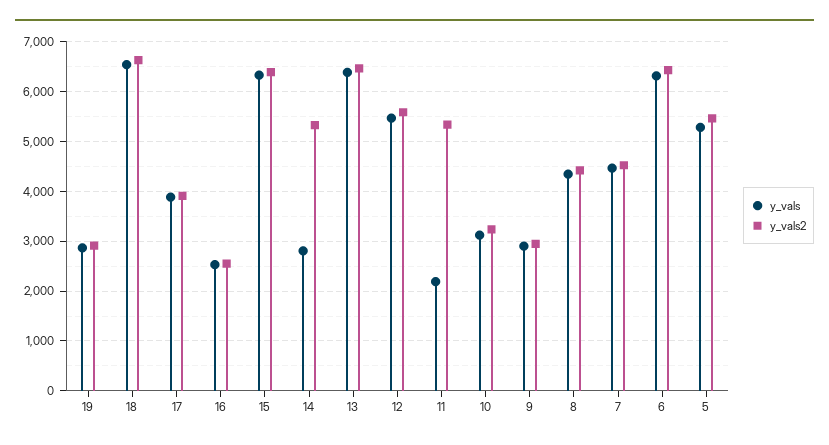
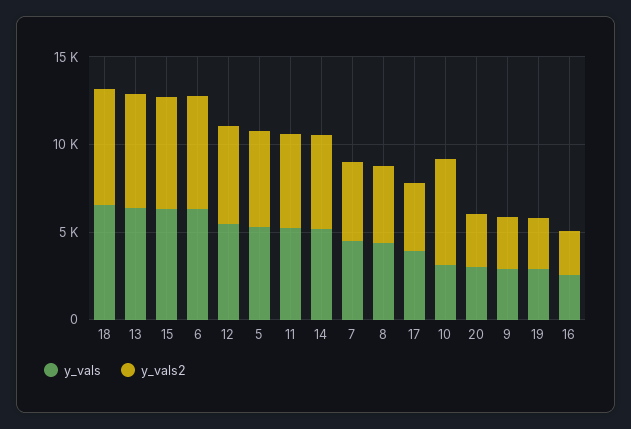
  {
    "y_vals": {
      "19": 2800,
      "18": 6600,
      "17": 3800,
      "16": 2600,
      "15": 6400,
-     "14": 2800,
+     "14": 5000,
      "13": 6400,
      "12": 5400,
-     "11": 2200,
+     "11": 5000,
      "10": 3200,
      "9": 3000,
      "8": 4400,
      "7": 4400,
      "6": 6400,
-     "5": 5200
+     "5": 5200,
+     "20": 3000
    },
    "y_vals2": {
      "19": 3000,
      "18": 6600,
      "17": 4000,
      "16": 2600,
      "15": 6400,
      "14": 5400,
      "13": 6400,
      "12": 5600,
      "11": 5400,
-     "10": 3200,
+     "10": 6000,
      "9": 3000,
      "8": 4400,
      "7": 4600,
      "6": 6400,
-     "5": 5400
+     "5": 5400,
+     "20": 3000
    }
  }

